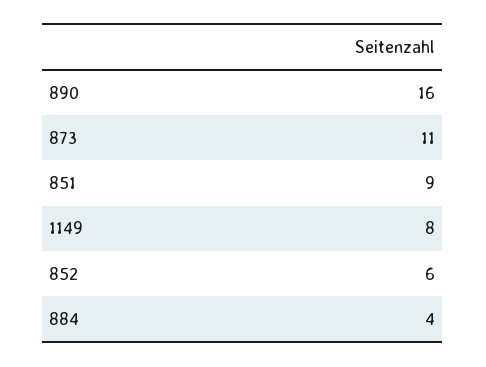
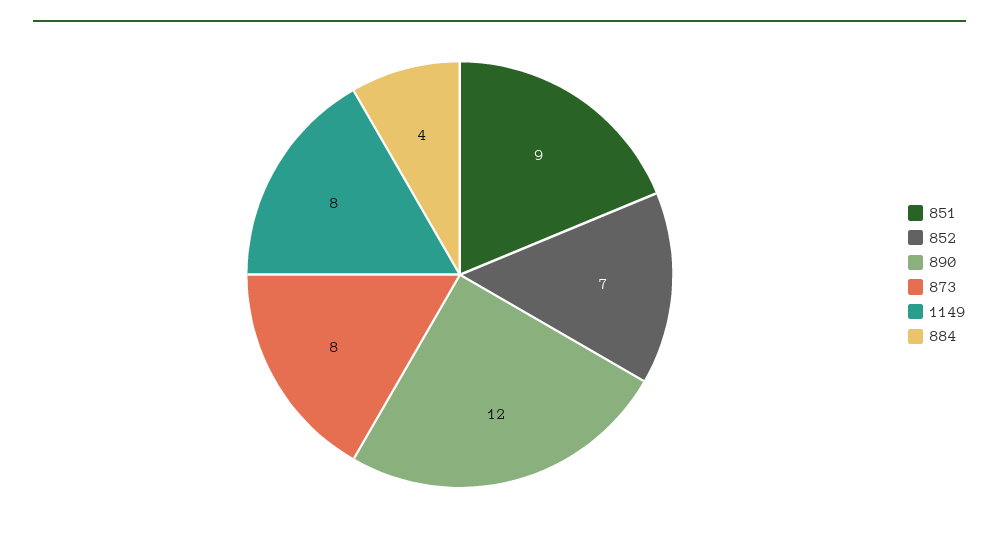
  {
-   "890": 16,
+   "890": 12,
-   "873": 11,
+   "873": 8,
    "851": 9,
    "1149": 8,
-   "852": 6,
+   "852": 7,
    "884": 4
  }

